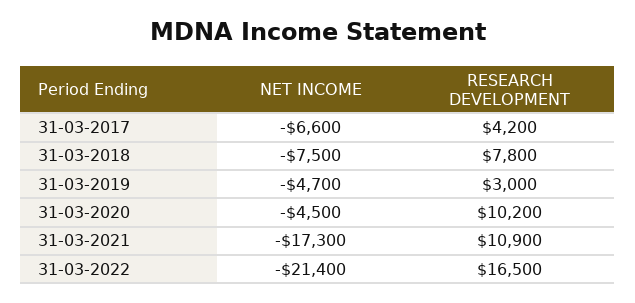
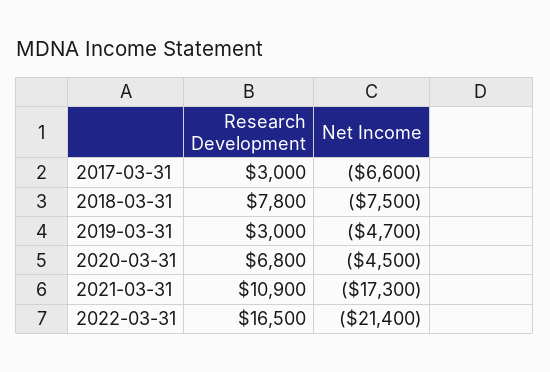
  {
    "NET INCOME": {
      "31-03-2017": -6600,
      "31-03-2018": -7500,
      "31-03-2019": -4700,
      "31-03-2020": -4500,
      "31-03-2021": -17300,
      "31-03-2022": -21400
    },
    "RESEARCH DEVELOPMENT": {
-     "31-03-2017": 4200,
+     "31-03-2017": 3000,
      "31-03-2018": 7800,
      "31-03-2019": 3000,
-     "31-03-2020": 10200,
+     "31-03-2020": 6800,
      "31-03-2021": 10900,
      "31-03-2022": 16500
    }
  }

